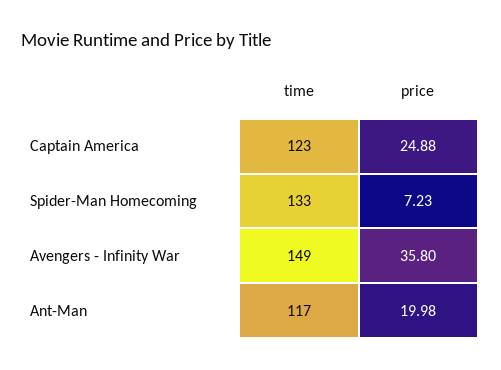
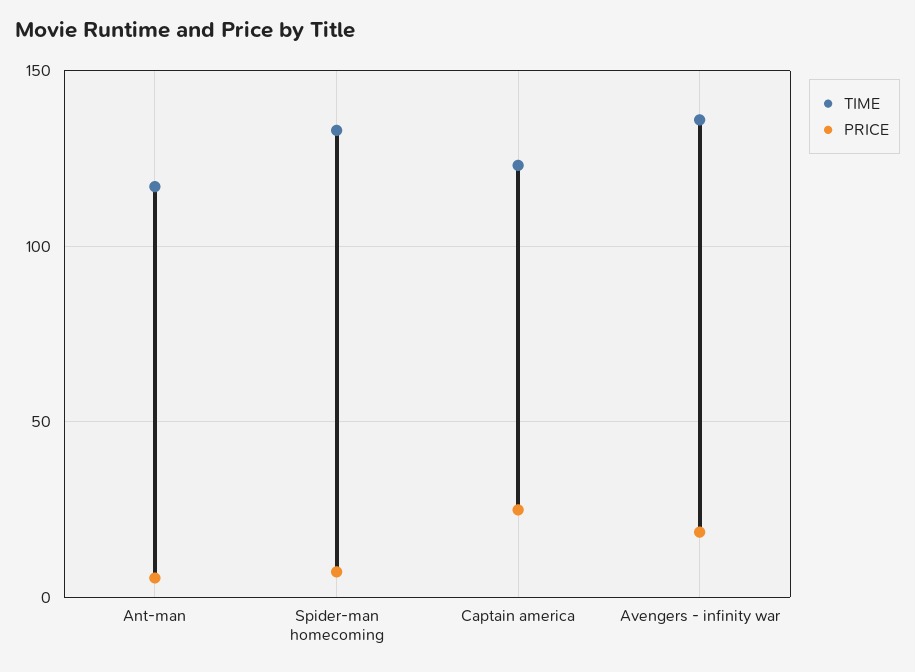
  {
    "time": {
      "Captain America": 123,
      "Spider-Man Homecoming": 133,
-     "Avengers - Infinity War": 149,
+     "Avengers - Infinity War": 135,
      "Ant-Man": 117
    },
    "price": {
      "Captain America": 24.88,
      "Spider-Man Homecoming": 7.23,
-     "Avengers - Infinity War": 35.8,
+     "Avengers - Infinity War": 20,
-     "Ant-Man": 19.98
+     "Ant-Man": 5
    }
  }

